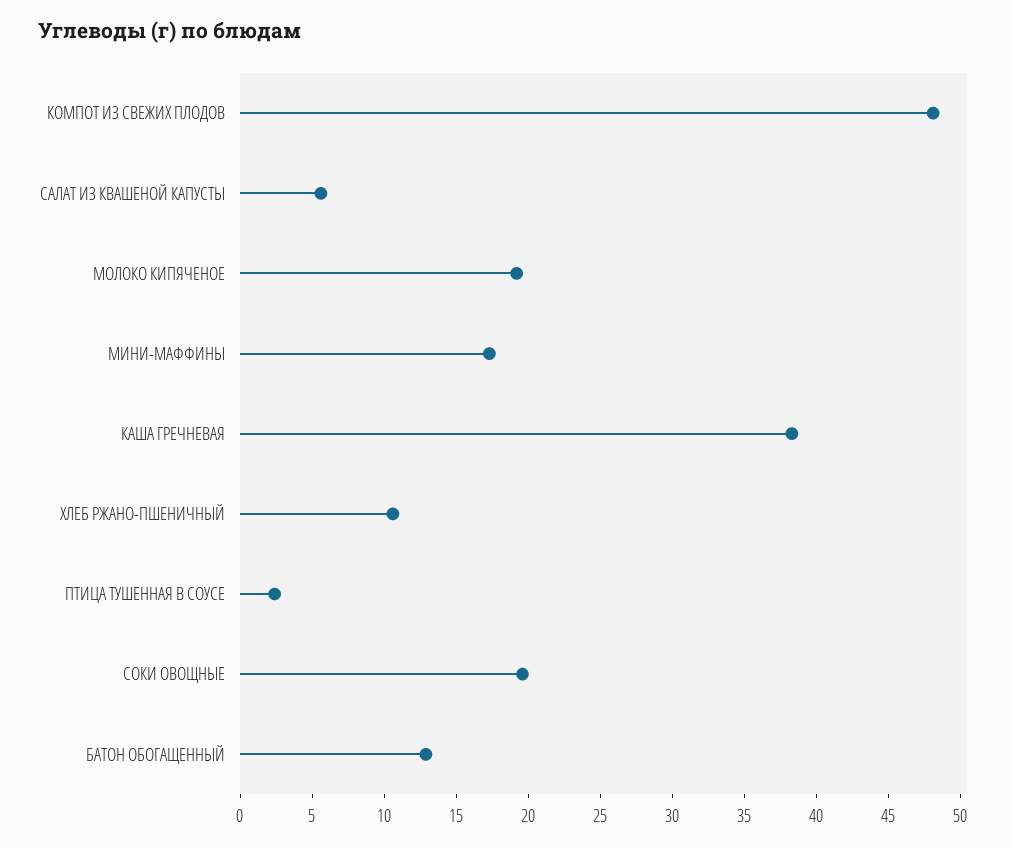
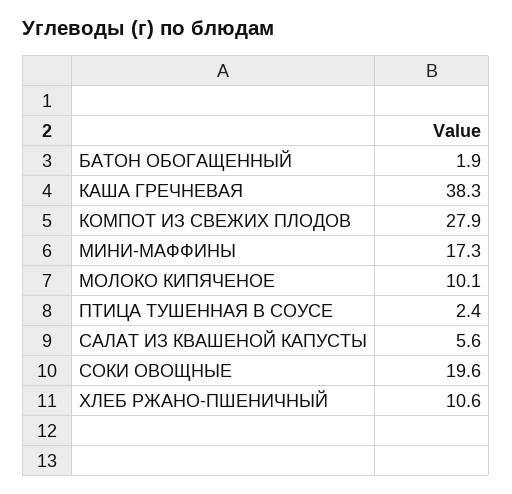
  {
-   "КОМПОТ ИЗ СВЕЖИХ ПЛОДОВ": 48,
+   "КОМПОТ ИЗ СВЕЖИХ ПЛОДОВ": 27.9,
    "САЛАТ ИЗ КВАШЕНОЙ КАПУСТЫ": 5.6,
-   "МОЛОКО КИПЯЧЕНОЕ": 19,
+   "МОЛОКО КИПЯЧЕНОЕ": 10.1,
    "МИНИ-МАФФИНЫ": 17.3,
    "КАША ГРЕЧНЕВАЯ": 38.3,
    "ХЛЕБ РЖАНО-ПШЕНИЧНЫЙ": 10.6,
    "ПТИЦА ТУШЕННАЯ В СОУСЕ": 2.4,
    "СОКИ ОВОЩНЫЕ": 19.6,
-   "БАТОН ОБОГАЩЕННЫЙ": 13
+   "БАТОН ОБОГАЩЕННЫЙ": 1.9
  }

